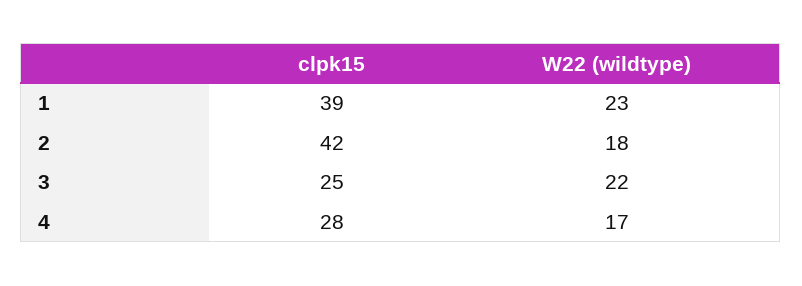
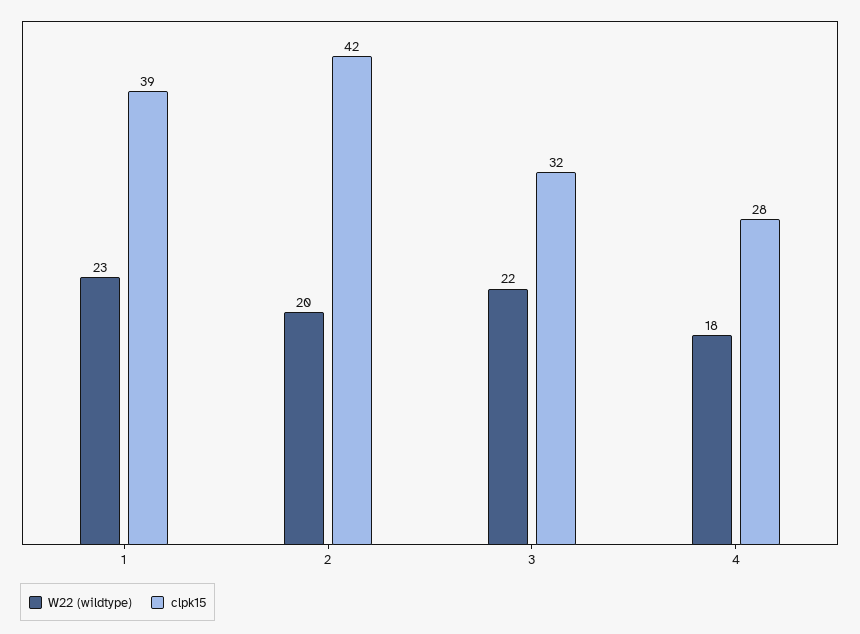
  {
    "clpk15": {
      "1": 39,
      "2": 42,
-     "3": 25,
+     "3": 32,
      "4": 28
    },
    "W22 (wildtype)": {
      "1": 23,
-     "2": 18,
+     "2": 20,
      "3": 22,
-     "4": 17
+     "4": 18
    }
  }

